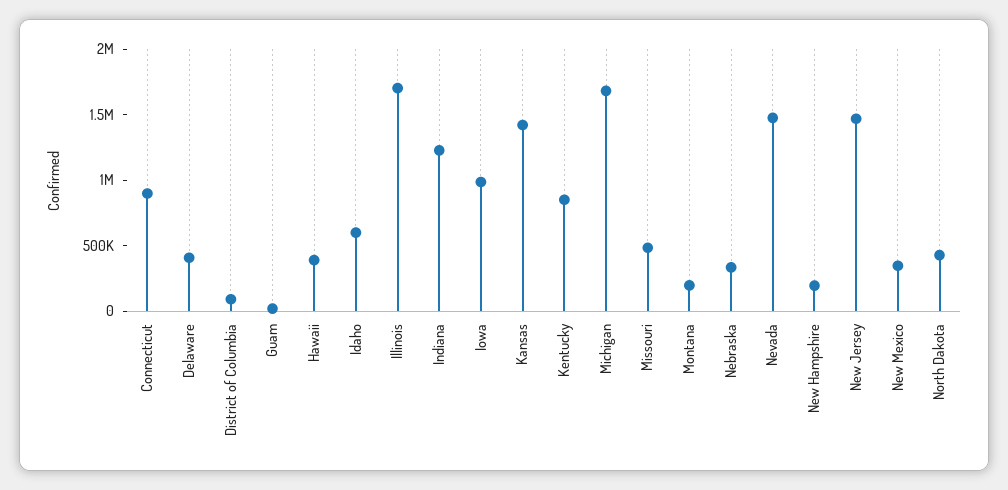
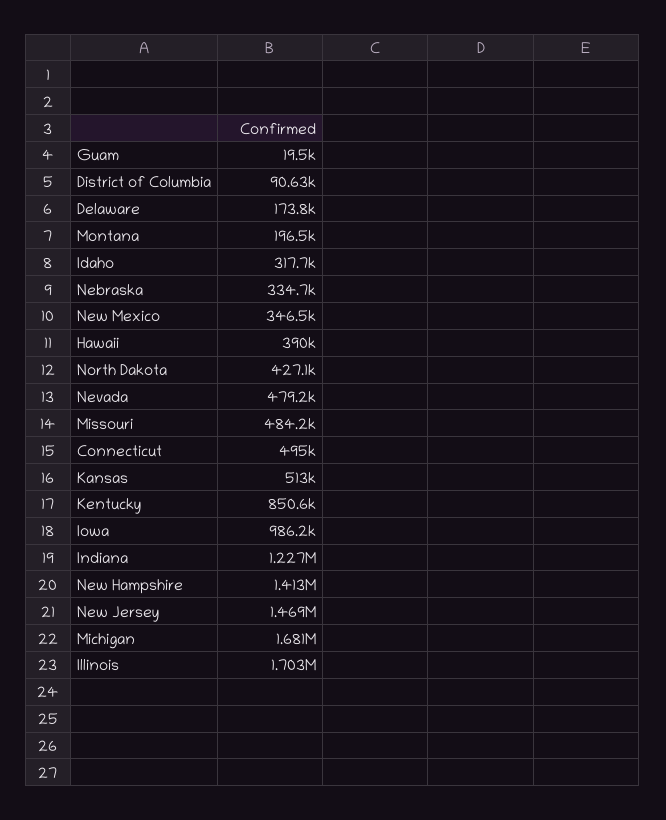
  {
-   "Connecticut": 900000,
+   "Connecticut": 495000,
-   "Delaware": 400000,
+   "Delaware": 173800,
    "District of Columbia": 90630,
    "Guam": 19500,
    "Hawaii": 390000,
-   "Idaho": 600000,
+   "Idaho": 317700,
    "Illinois": 1703000,
    "Indiana": 1227000,
    "Iowa": 986200,
-   "Kansas": 1400000,
+   "Kansas": 513000,
    "Kentucky": 850600,
    "Michigan": 1681000,
    "Missouri": 484200,
    "Montana": 196500,
    "Nebraska": 334700,
-   "Nevada": 1500000,
+   "Nevada": 479200,
-   "New Hampshire": 200000,
+   "New Hampshire": 1413000,
    "New Jersey": 1469000,
    "New Mexico": 346500,
    "North Dakota": 427100
  }

